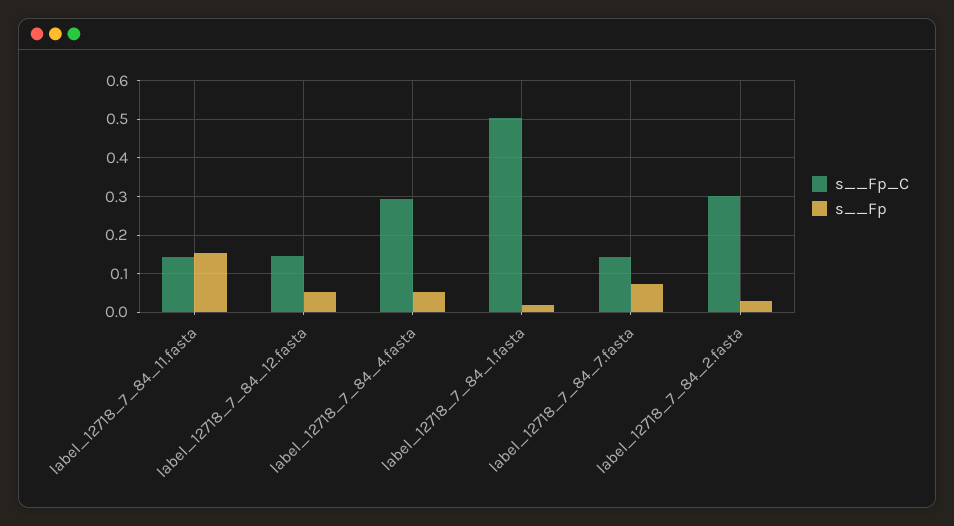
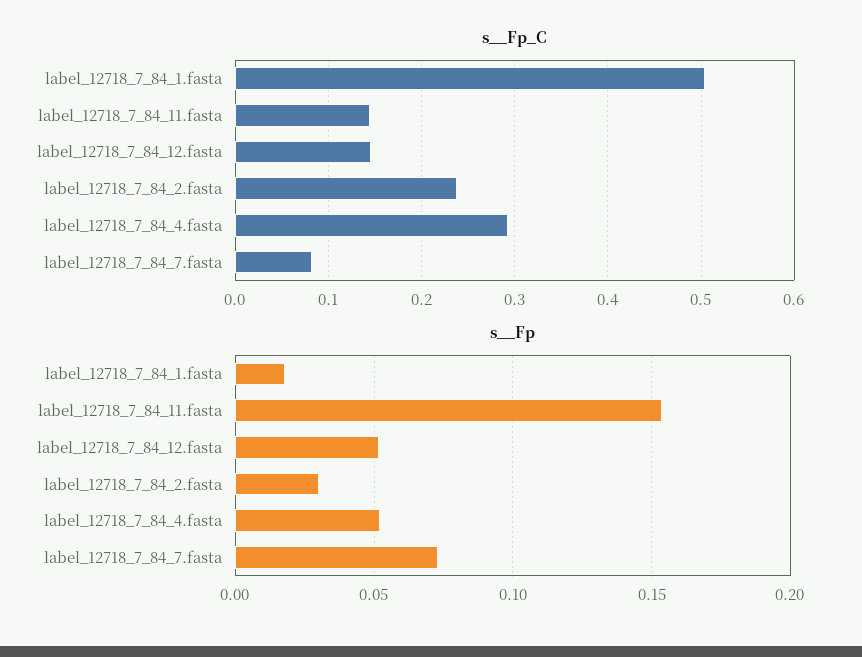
  {
    "s__Fp_C": {
      "label_12718_7_84_11.fasta": 0.14,
      "label_12718_7_84_12.fasta": 0.15,
      "label_12718_7_84_4.fasta": 0.29,
      "label_12718_7_84_1.fasta": 0.5,
-     "label_12718_7_84_7.fasta": 0.14,
+     "label_12718_7_84_7.fasta": 0.08,
-     "label_12718_7_84_2.fasta": 0.3
+     "label_12718_7_84_2.fasta": 0.24
    },
    "s__Fp": {
      "label_12718_7_84_11.fasta": 0.155,
      "label_12718_7_84_12.fasta": 0.05,
      "label_12718_7_84_4.fasta": 0.05,
      "label_12718_7_84_1.fasta": 0.02,
      "label_12718_7_84_7.fasta": 0.075,
      "label_12718_7_84_2.fasta": 0.03
    }
  }

